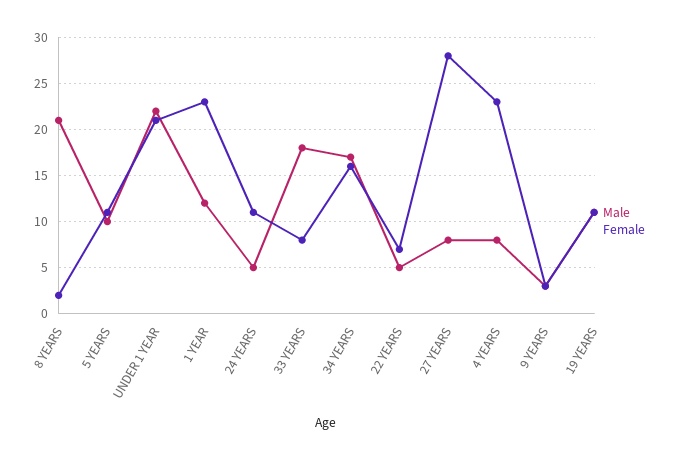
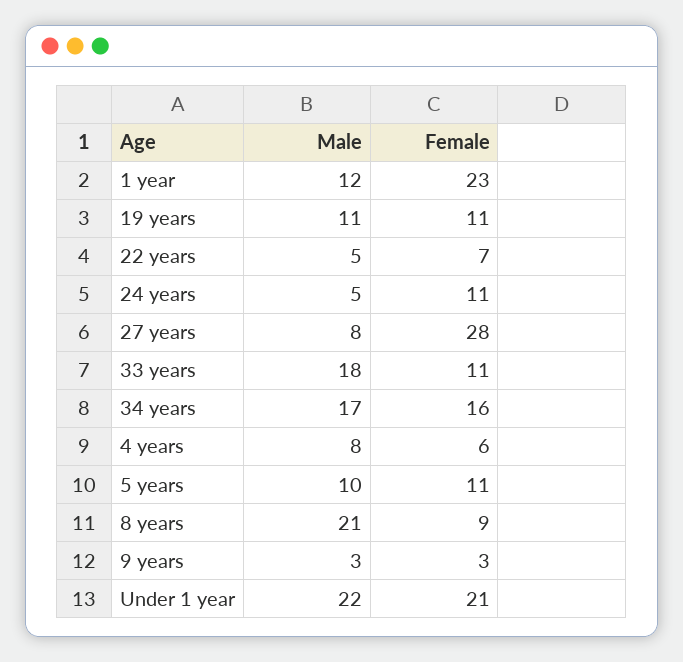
  {
    "Male": {
      "8 YEARS": 21,
      "5 YEARS": 10,
      "UNDER 1 YEAR": 22,
      "1 YEAR": 12,
      "24 YEARS": 5,
      "33 YEARS": 18,
      "34 YEARS": 17,
      "22 YEARS": 5,
      "27 YEARS": 8,
      "4 YEARS": 8,
      "9 YEARS": 3,
      "19 YEARS": 11
    },
    "Female": {
-     "8 YEARS": 2,
+     "8 YEARS": 9,
      "5 YEARS": 11,
      "UNDER 1 YEAR": 21,
      "1 YEAR": 23,
      "24 YEARS": 11,
-     "33 YEARS": 8,
+     "33 YEARS": 11,
      "34 YEARS": 16,
      "22 YEARS": 7,
      "27 YEARS": 28,
-     "4 YEARS": 23,
+     "4 YEARS": 6,
      "9 YEARS": 3,
      "19 YEARS": 11
    }
  }

